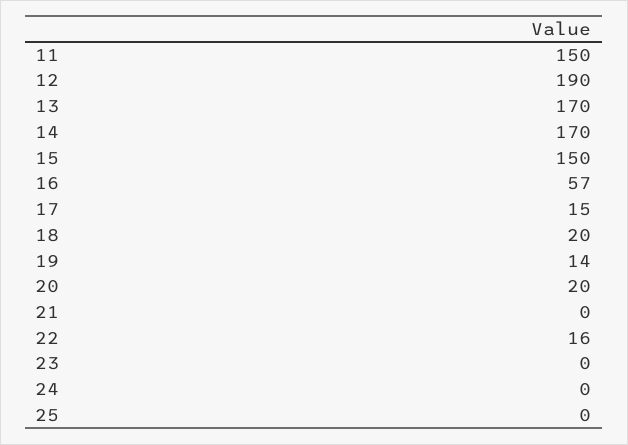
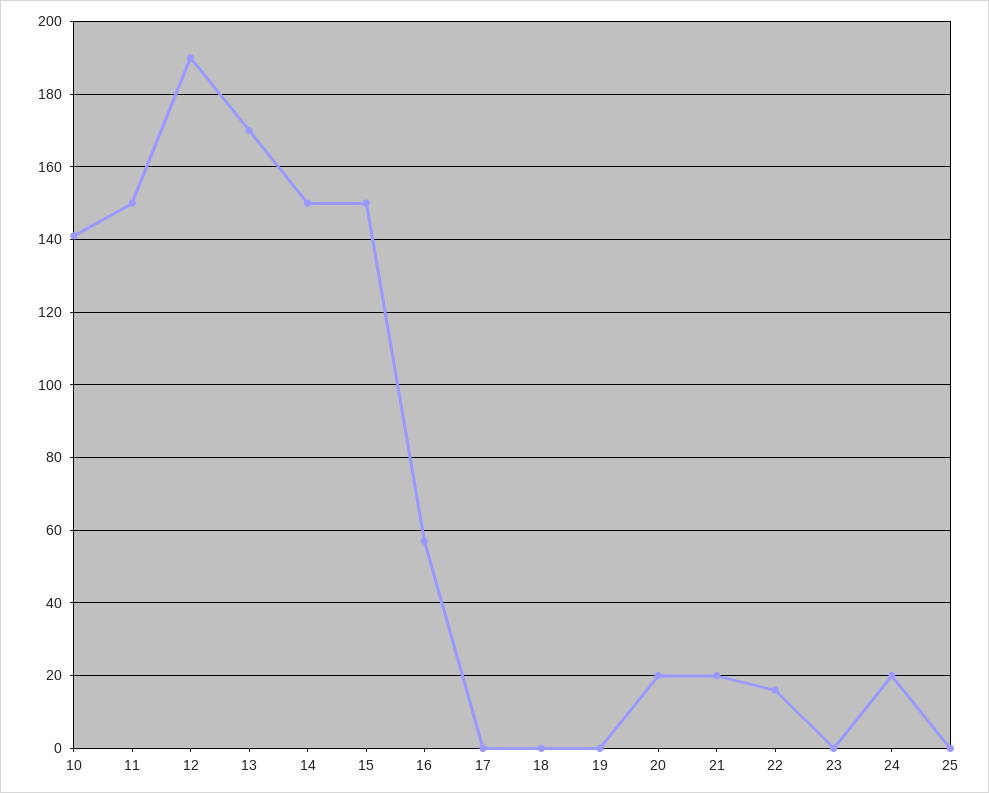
  {
    "11": 150,
    "12": 190,
    "13": 170,
-   "14": 170,
+   "14": 150,
    "15": 150,
    "16": 57,
-   "17": 15,
+   "17": 0,
-   "18": 20,
+   "18": 0,
-   "19": 14,
+   "19": 0,
    "20": 20,
-   "21": 0,
+   "21": 20,
    "22": 16,
    "23": 0,
-   "24": 0,
+   "24": 20,
-   "25": 0
+   "25": 0,
+   "10": 140
  }

